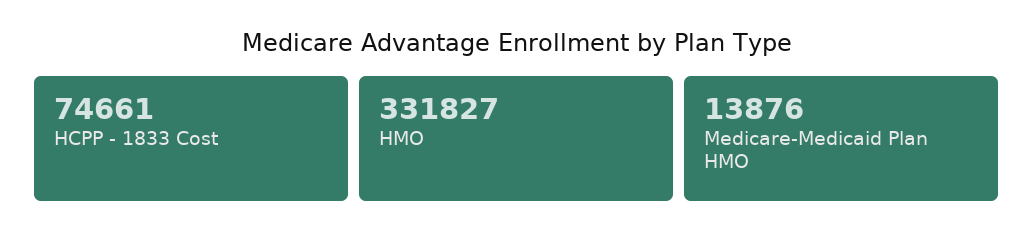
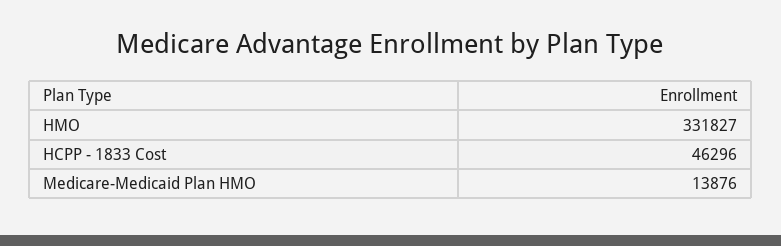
  {
-   "HCPP - 1833 Cost": 74661,
+   "HCPP - 1833 Cost": 46296,
    "HMO": 331827,
    "Medicare-Medicaid Plan HMO": 13876
  }

